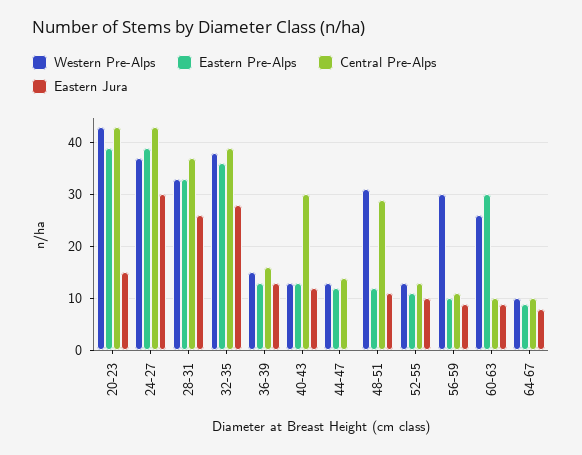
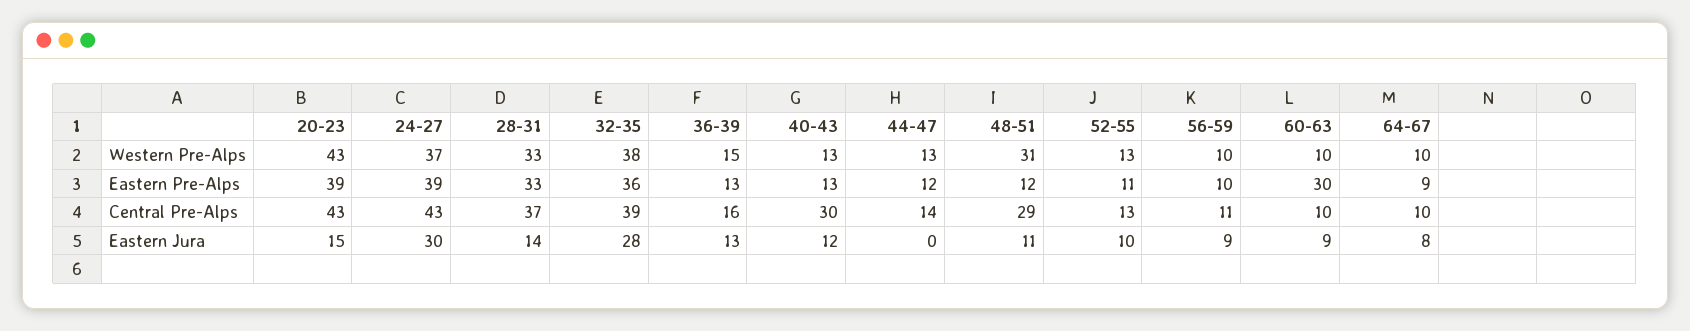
  {
    "Western Pre-Alps": {
      "20-23": 43,
      "24-27": 37,
      "28-31": 33,
      "32-35": 38,
      "36-39": 15,
      "40-43": 13,
      "44-47": 13,
      "48-51": 31,
      "52-55": 13,
-     "56-59": 30,
+     "56-59": 10,
-     "60-63": 25,
+     "60-63": 10,
      "64-67": 10
    },
    "Eastern Pre-Alps": {
      "20-23": 39,
      "24-27": 39,
      "28-31": 33,
      "32-35": 36,
      "36-39": 13,
      "40-43": 13,
      "44-47": 12,
      "48-51": 12,
      "52-55": 11,
      "56-59": 10,
      "60-63": 30,
      "64-67": 9
    },
    "Central Pre-Alps": {
      "20-23": 43,
      "24-27": 43,
      "28-31": 37,
      "32-35": 39,
      "36-39": 16,
      "40-43": 30,
      "44-47": 14,
      "48-51": 29,
      "52-55": 13,
      "56-59": 11,
      "60-63": 10,
      "64-67": 10
    },
    "Eastern Jura": {
      "20-23": 15,
      "24-27": 30,
-     "28-31": 25,
+     "28-31": 14,
      "32-35": 28,
      "36-39": 13,
      "40-43": 12,
      "44-47": 0,
      "48-51": 11,
      "52-55": 10,
      "56-59": 9,
      "60-63": 9,
      "64-67": 8
    }
  }

